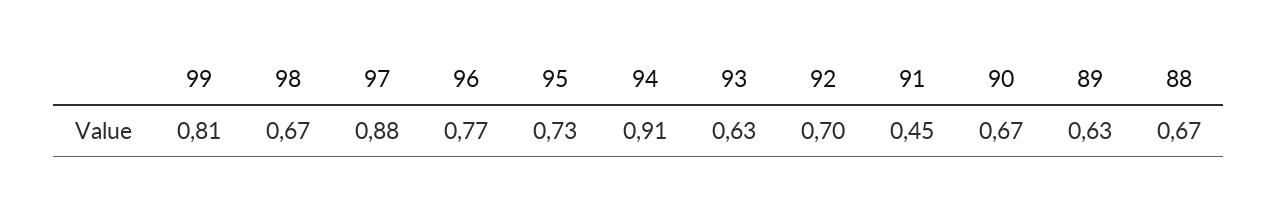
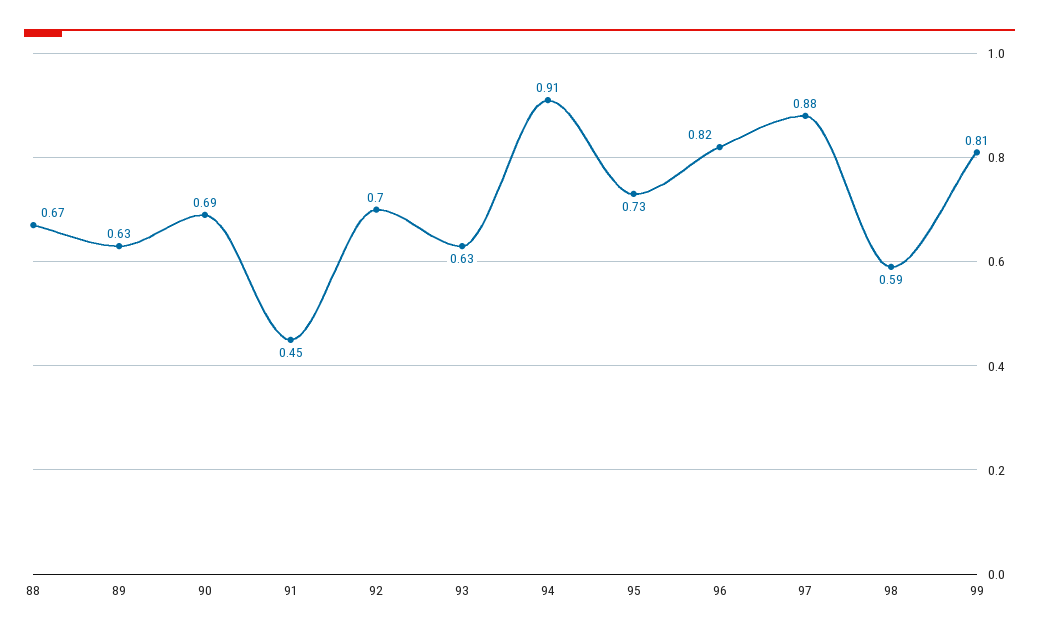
  {
    "99": 0.81,
-   "98": 0.67,
+   "98": 0.59,
    "97": 0.88,
-   "96": 0.77,
+   "96": 0.82,
    "95": 0.73,
    "94": 0.91,
    "93": 0.63,
    "92": 0.7,
    "91": 0.45,
-   "90": 0.67,
+   "90": 0.69,
    "89": 0.63,
    "88": 0.67
  }

